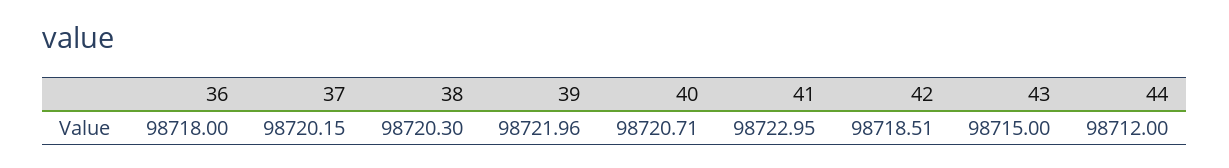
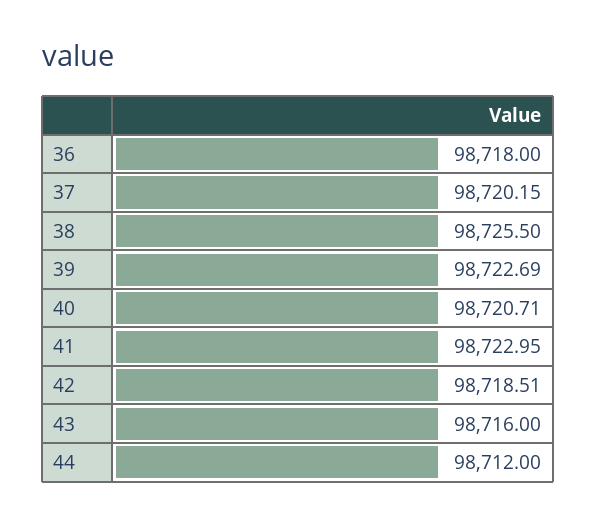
  {
    "36": 98718,
    "37": 98720.15,
-   "38": 98720.3,
+   "38": 98725.5,
-   "39": 98721.96,
+   "39": 98722.69,
    "40": 98720.71,
    "41": 98722.95,
    "42": 98718.51,
-   "43": 98715,
+   "43": 98716,
    "44": 98712
  }

